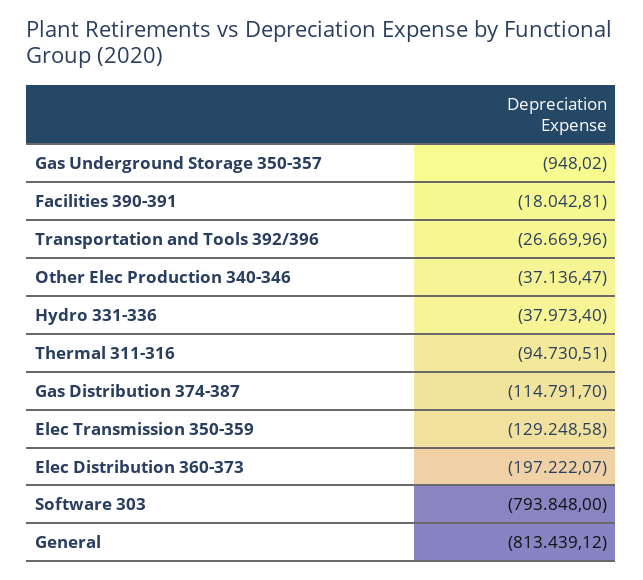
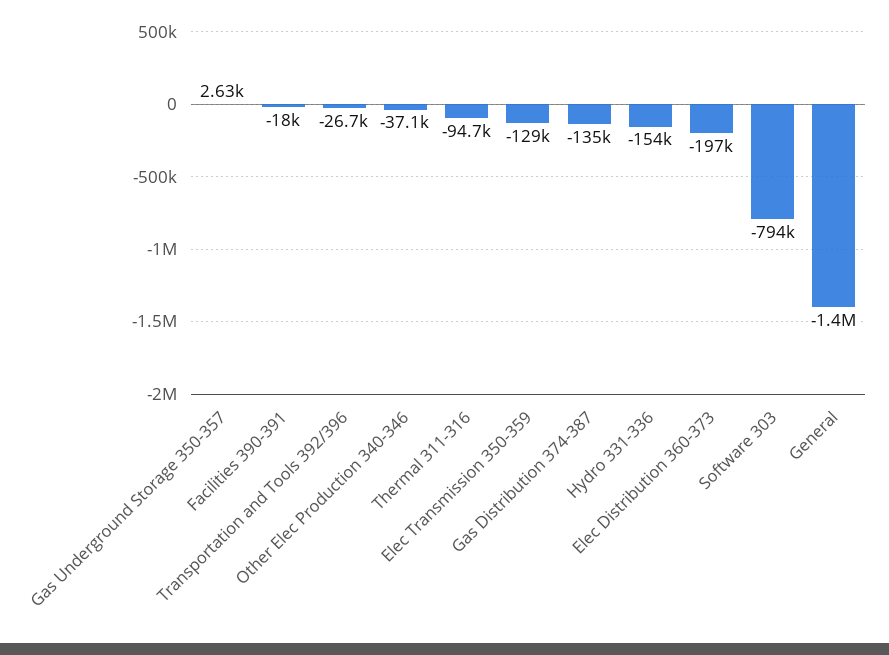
  {
-   "Gas Underground Storage 350-357": -948.02,
+   "Gas Underground Storage 350-357": 2630,
    "Facilities 390-391": -18042.81,
    "Transportation and Tools 392/396": -26669.96,
    "Other Elec Production 340-346": -37136.47,
-   "Hydro 331-336": -37973.4,
+   "Hydro 331-336": -154000,
    "Thermal 311-316": -94730.51,
-   "Gas Distribution 374-387": -114791.7,
+   "Gas Distribution 374-387": -135000,
    "Elec Transmission 350-359": -129248.58,
    "Elec Distribution 360-373": -197222.07,
    "Software 303": -793848,
-   "General": -813439.12
+   "General": -1400000
  }

